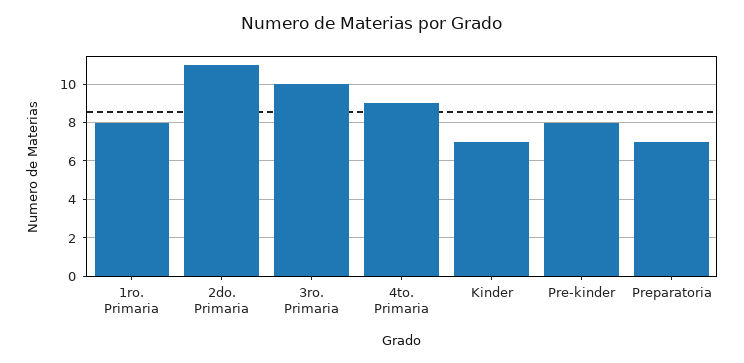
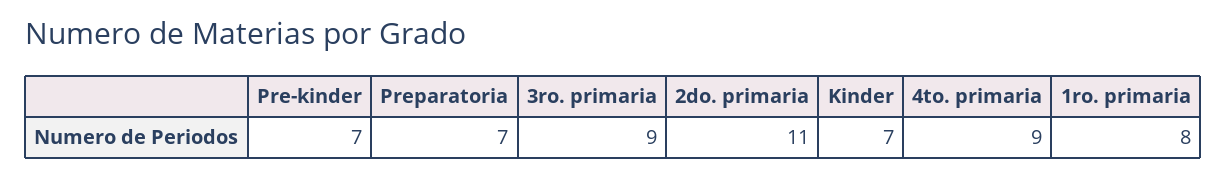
  {
    "1ro. Primaria": 8,
    "2do. Primaria": 11,
-   "3ro. Primaria": 10,
+   "3ro. Primaria": 9,
    "4to. Primaria": 9,
    "Kinder": 7,
-   "Pre-kinder": 8,
+   "Pre-kinder": 7,
    "Preparatoria": 7
  }

